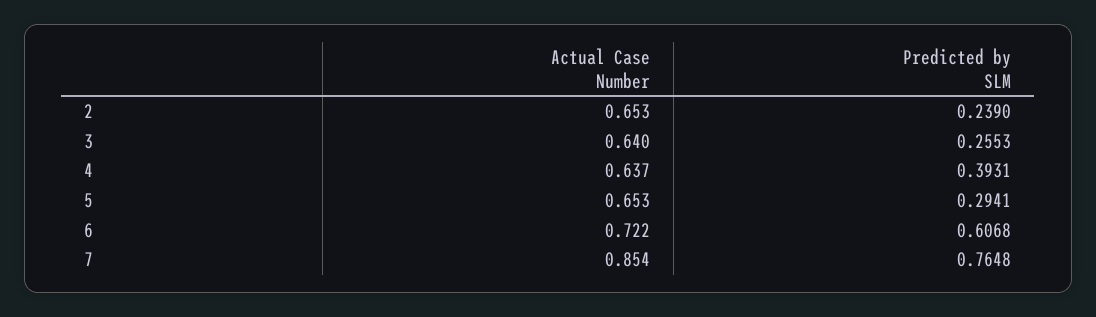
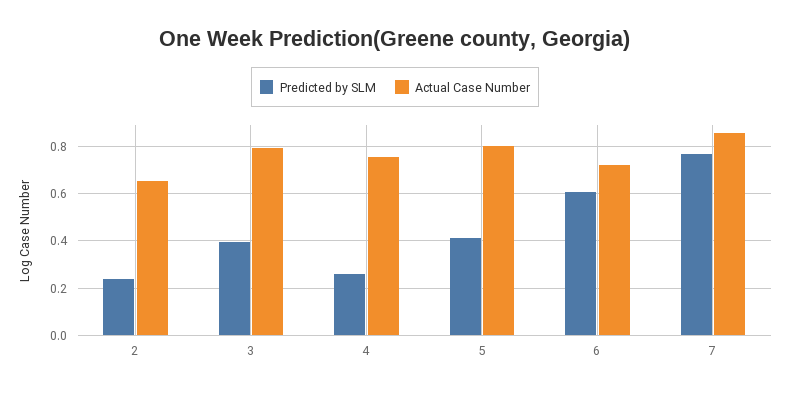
  {
    "Actual Case Number": {
      "2": 0.653,
-     "3": 0.64,
+     "3": 0.8,
-     "4": 0.637,
+     "4": 0.75,
-     "5": 0.653,
+     "5": 0.8,
      "6": 0.722,
      "7": 0.854
    },
    "Predicted by SLM": {
      "2": 0.239,
-     "3": 0.2553,
+     "3": 0.4,
-     "4": 0.3931,
+     "4": 0.25,
-     "5": 0.2941,
+     "5": 0.4,
      "6": 0.6068,
      "7": 0.7648
    }
  }

